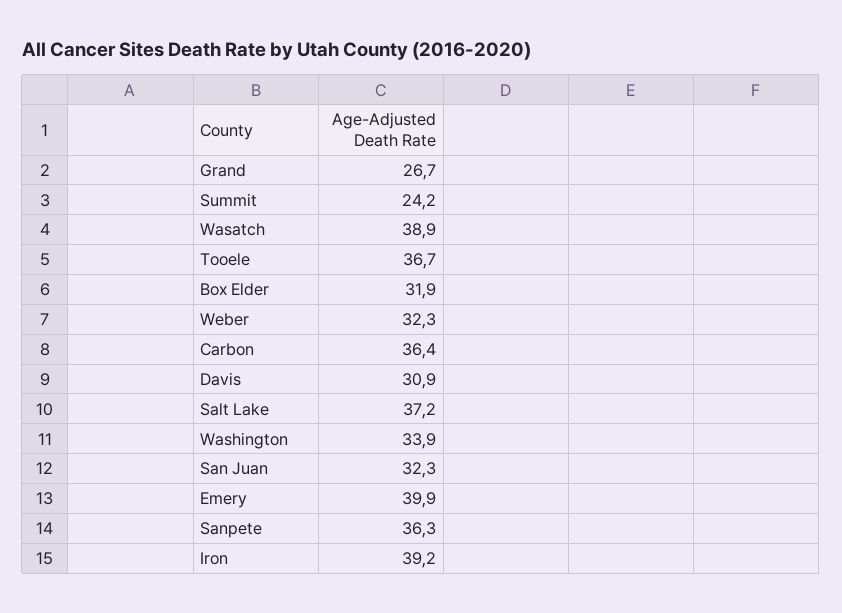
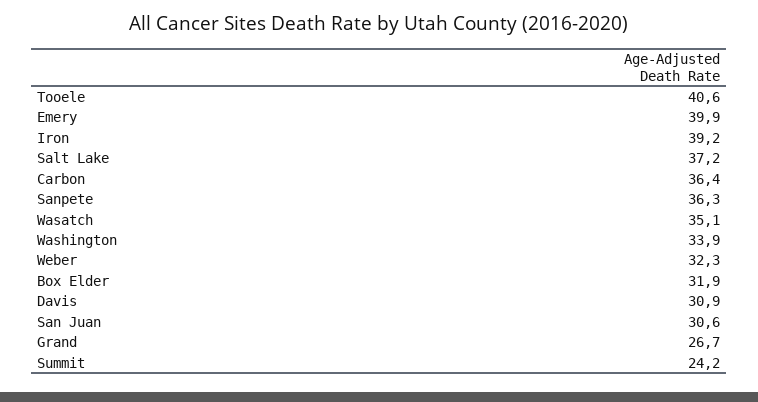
  {
    "Grand": 26.7,
    "Summit": 24.2,
-   "Wasatch": 38.9,
+   "Wasatch": 35.1,
-   "Tooele": 36.7,
+   "Tooele": 40.6,
    "Box Elder": 31.9,
    "Weber": 32.3,
    "Carbon": 36.4,
    "Davis": 30.9,
    "Salt Lake": 37.2,
    "Washington": 33.9,
-   "San Juan": 32.3,
+   "San Juan": 30.6,
    "Emery": 39.9,
    "Sanpete": 36.3,
    "Iron": 39.2
  }

